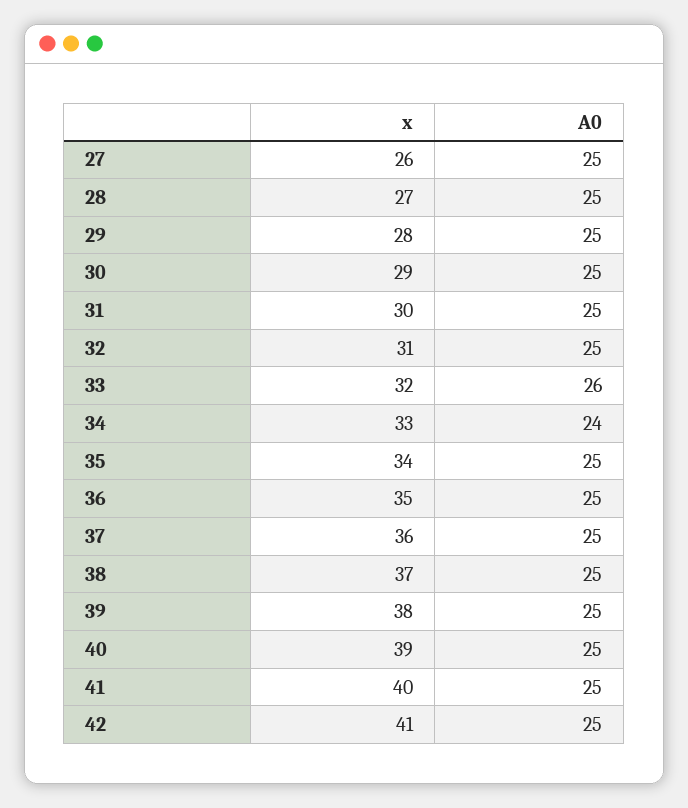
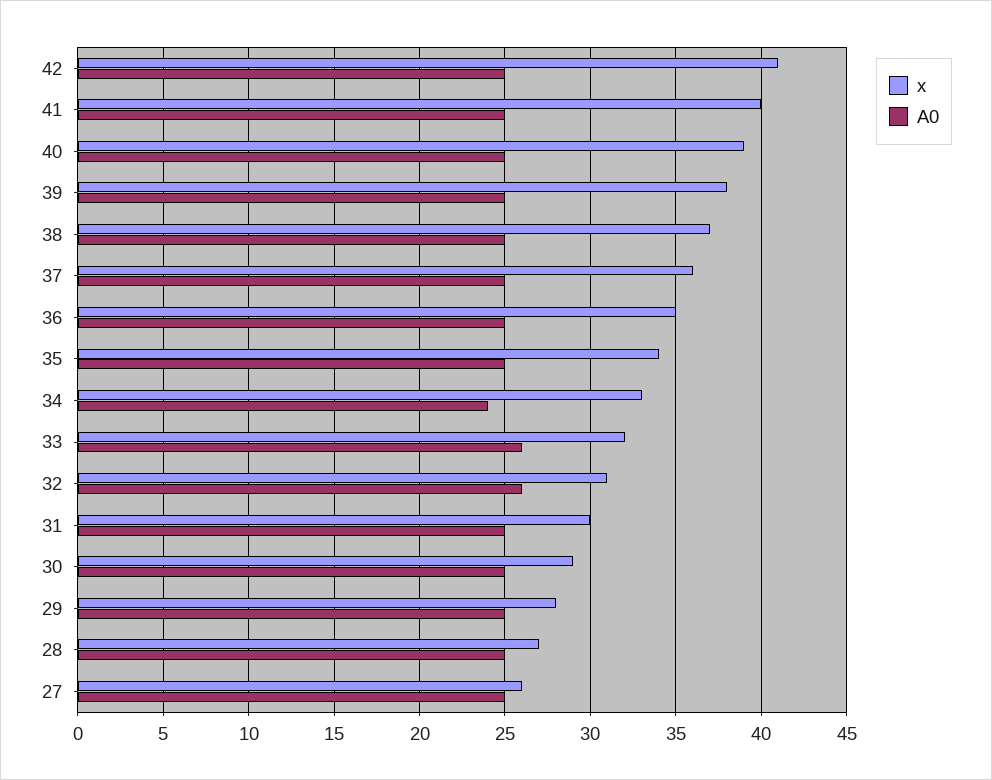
  {
    "x": {
      "27": 26,
      "28": 27,
      "29": 28,
      "30": 29,
      "31": 30,
      "32": 31,
      "33": 32,
      "34": 33,
      "35": 34,
      "36": 35,
      "37": 36,
      "38": 37,
      "39": 38,
      "40": 39,
      "41": 40,
      "42": 41
    },
    "A0": {
      "27": 25,
      "28": 25,
      "29": 25,
      "30": 25,
      "31": 25,
-     "32": 25,
+     "32": 26,
      "33": 26,
      "34": 24,
      "35": 25,
      "36": 25,
      "37": 25,
      "38": 25,
      "39": 25,
      "40": 25,
      "41": 25,
      "42": 25
    }
  }

